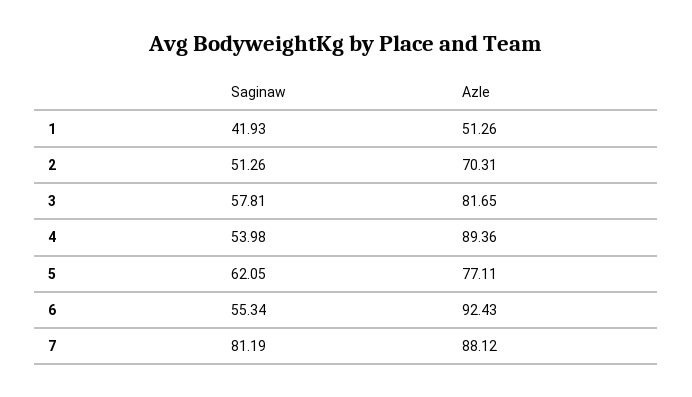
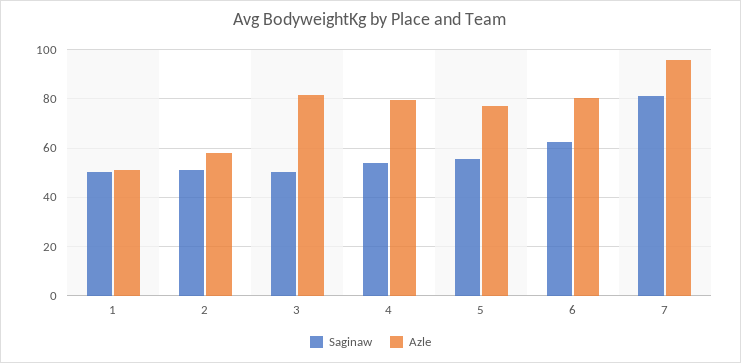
  {
    "Saginaw": {
-     "1": 41.93,
+     "1": 50,
      "2": 51.26,
-     "3": 57.81,
+     "3": 50,
      "4": 53.98,
-     "5": 62.05,
+     "5": 55,
-     "6": 55.34,
+     "6": 62.5,
      "7": 81.19
    },
    "Azle": {
      "1": 51.26,
-     "2": 70.31,
+     "2": 57.5,
      "3": 81.65,
-     "4": 89.36,
+     "4": 80,
      "5": 77.11,
-     "6": 92.43,
+     "6": 80,
-     "7": 88.12
+     "7": 95
    }
  }

